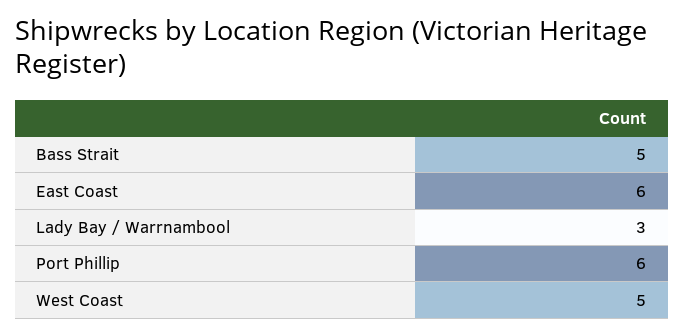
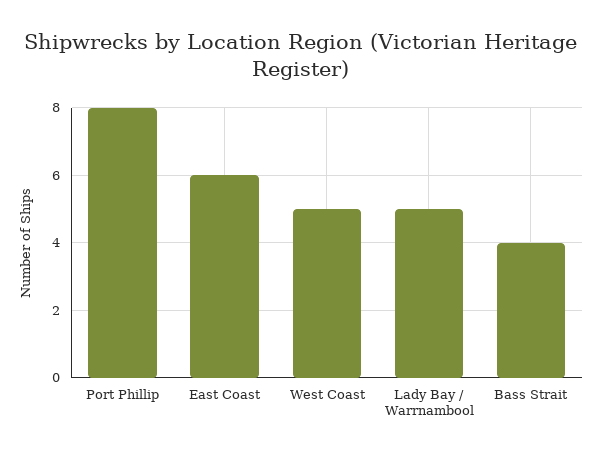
  {
-   "Bass Strait": 5,
+   "Bass Strait": 4,
    "East Coast": 6,
-   "Lady Bay / Warrnambool": 3,
+   "Lady Bay / Warrnambool": 5,
-   "Port Phillip": 6,
+   "Port Phillip": 8,
    "West Coast": 5
  }

